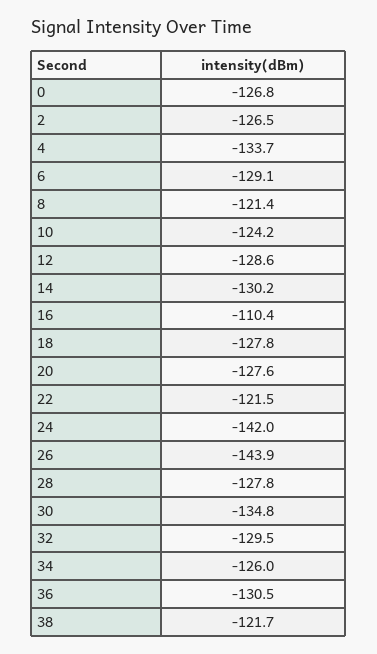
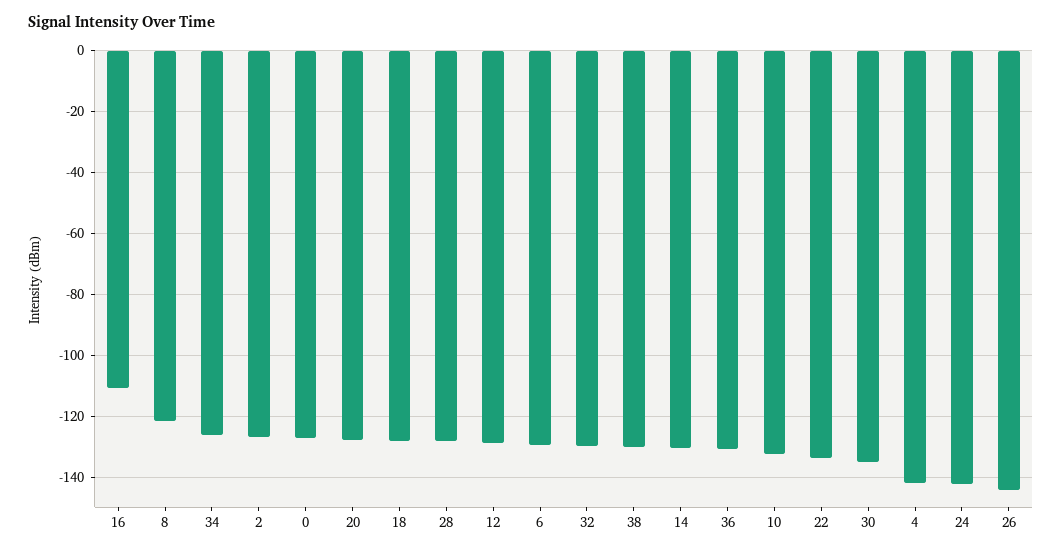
  {
    "0": -126.8,
    "2": -126.5,
-   "4": -133.7,
+   "4": -142,
    "6": -129.1,
    "8": -121.4,
-   "10": -124.2,
+   "10": -132,
    "12": -128.6,
    "14": -130.2,
    "16": -110.4,
    "18": -127.8,
    "20": -127.6,
-   "22": -121.5,
+   "22": -134,
    "24": -142,
    "26": -143.9,
    "28": -127.8,
    "30": -134.8,
    "32": -129.5,
    "34": -126,
    "36": -130.5,
-   "38": -121.7
+   "38": -130
  }

